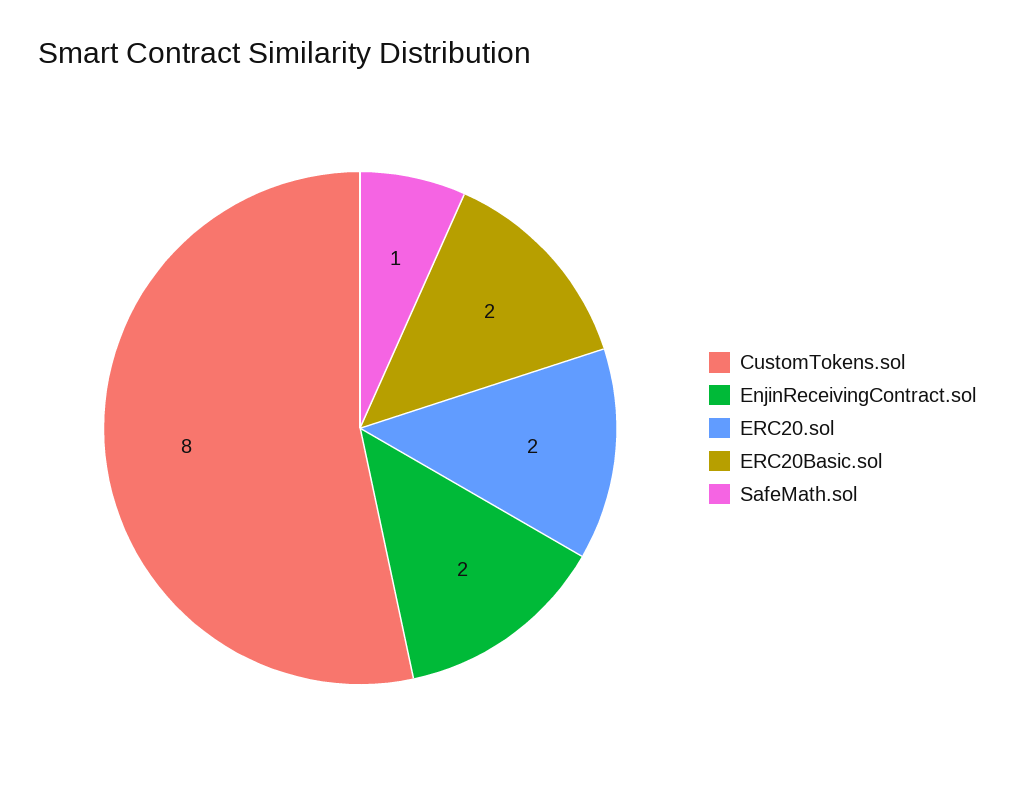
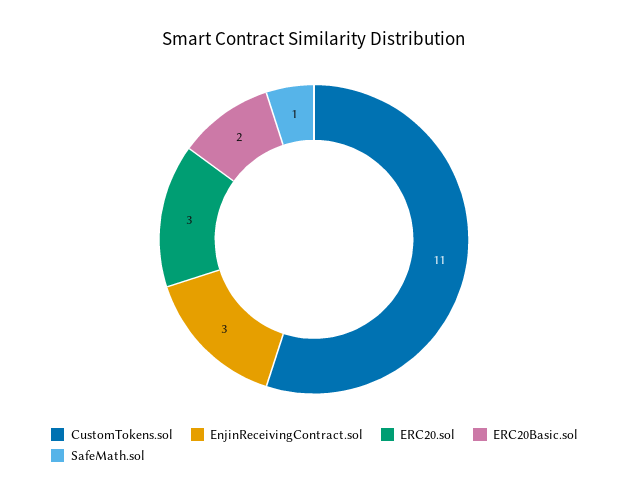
  {
-   "CustomTokens.sol": 8,
+   "CustomTokens.sol": 11,
-   "EnjinReceivingContract.sol": 2,
+   "EnjinReceivingContract.sol": 3,
-   "ERC20.sol": 2,
+   "ERC20.sol": 3,
    "ERC20Basic.sol": 2,
    "SafeMath.sol": 1
  }

